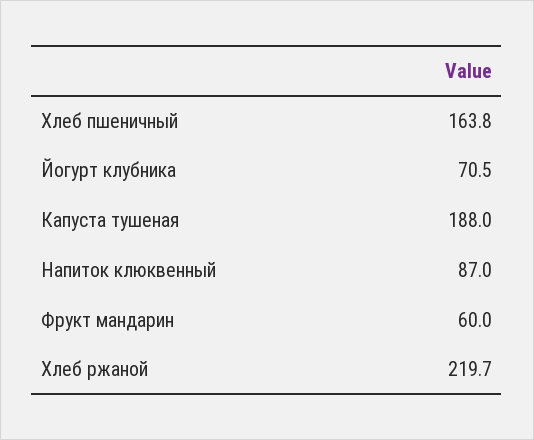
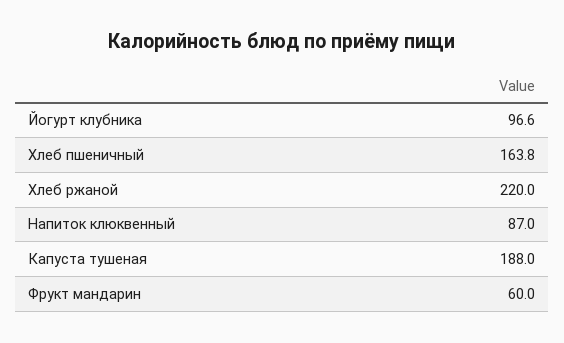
  {
    "Хлеб пшеничный": 163.8,
-   "Йогурт клубника": 70.5,
+   "Йогурт клубника": 96.6,
    "Капуста тушеная": 188,
    "Напиток клюквенный": 87,
    "Фрукт мандарин": 60,
-   "Хлеб ржаной": 219.7
+   "Хлеб ржаной": 220
  }

